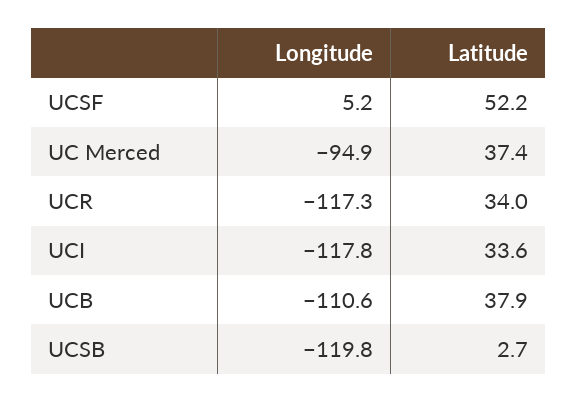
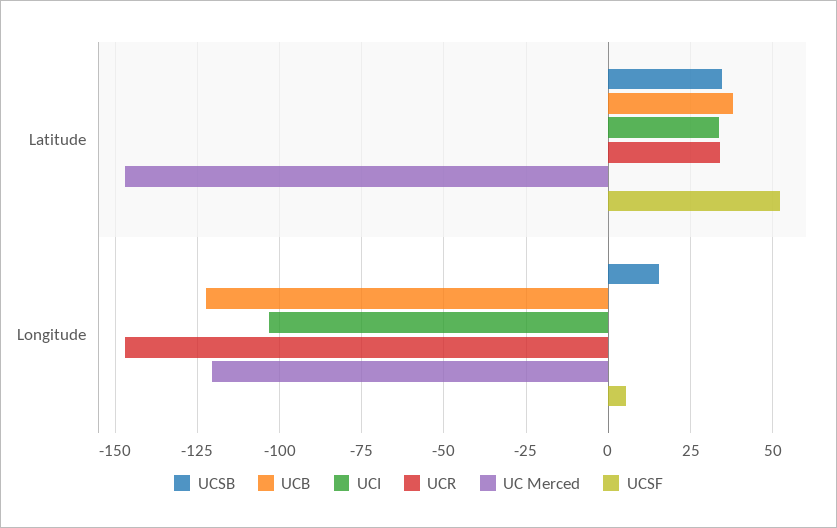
  {
    "UCSF": {
      "Longitude": 5.2,
      "Latitude": 52.2
    },
    "UC Merced": {
-     "Longitude": -94.9,
+     "Longitude": -120,
-     "Latitude": 37.4
+     "Latitude": -147.5
    },
    "UCR": {
-     "Longitude": -117.3,
+     "Longitude": -147.5,
      "Latitude": 34
    },
    "UCI": {
-     "Longitude": -117.8,
+     "Longitude": -102.5,
      "Latitude": 33.6
    },
    "UCB": {
-     "Longitude": -110.6,
+     "Longitude": -122.5,
      "Latitude": 37.9
    },
    "UCSB": {
-     "Longitude": -119.8,
+     "Longitude": 15,
-     "Latitude": 2.7
+     "Latitude": 35
    }
  }

